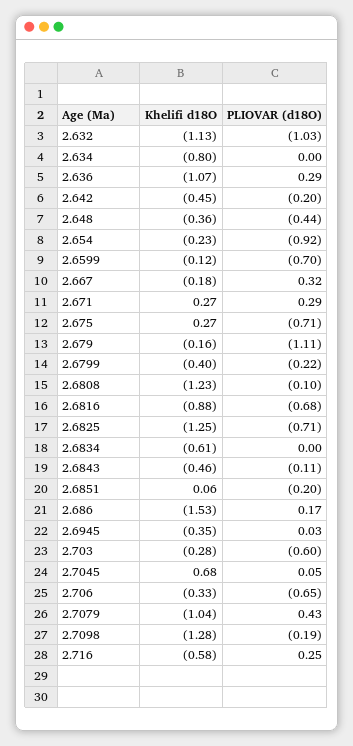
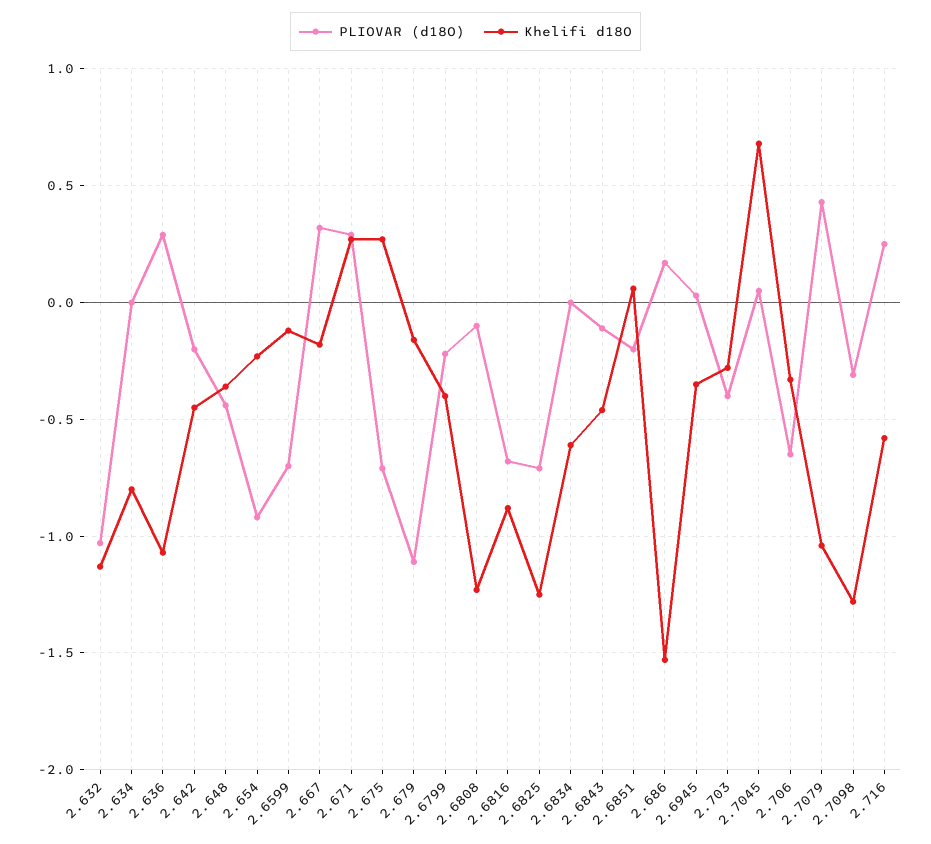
  {
    "Khelifi d18O": {
      "2.632": -1.13,
      "2.634": -0.8,
      "2.636": -1.07,
      "2.642": -0.45,
      "2.648": -0.36,
      "2.654": -0.23,
      "2.6599": -0.12,
      "2.667": -0.18,
      "2.671": 0.27,
      "2.675": 0.27,
      "2.679": -0.16,
      "2.6799": -0.4,
      "2.6808": -1.23,
      "2.6816": -0.88,
      "2.6825": -1.25,
      "2.6834": -0.61,
      "2.6843": -0.46,
      "2.6851": 0.06,
      "2.686": -1.53,
      "2.6945": -0.35,
      "2.703": -0.28,
      "2.7045": 0.68,
      "2.706": -0.33,
      "2.7079": -1.04,
      "2.7098": -1.28,
      "2.716": -0.58
    },
    "PLIOVAR (d18O)": {
      "2.632": -1.03,
      "2.634": 0,
      "2.636": 0.29,
      "2.642": -0.2,
      "2.648": -0.44,
      "2.654": -0.92,
      "2.6599": -0.7,
      "2.667": 0.32,
      "2.671": 0.29,
      "2.675": -0.71,
      "2.679": -1.11,
      "2.6799": -0.22,
      "2.6808": -0.1,
      "2.6816": -0.68,
      "2.6825": -0.71,
      "2.6834": 0,
      "2.6843": -0.11,
      "2.6851": -0.2,
      "2.686": 0.17,
      "2.6945": 0.03,
-     "2.703": -0.6,
+     "2.703": -0.4,
      "2.7045": 0.05,
      "2.706": -0.65,
      "2.7079": 0.43,
-     "2.7098": -0.19,
+     "2.7098": -0.3,
      "2.716": 0.25
    }
  }

